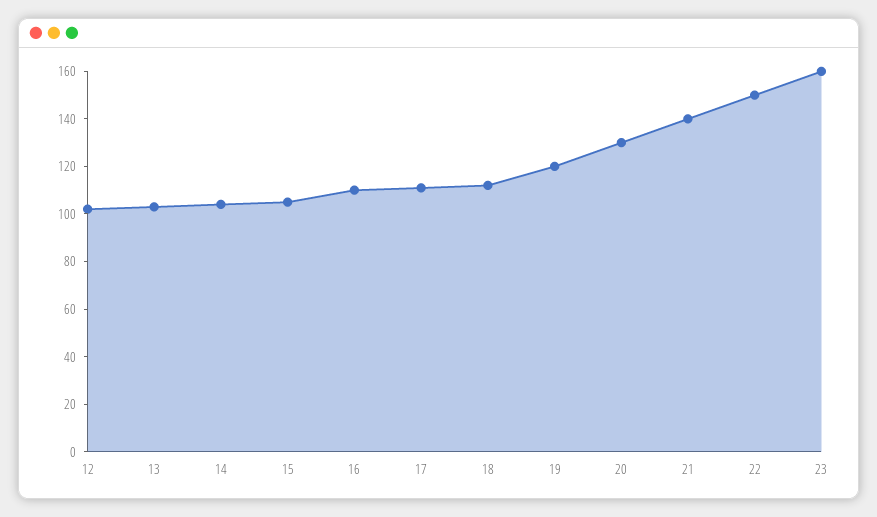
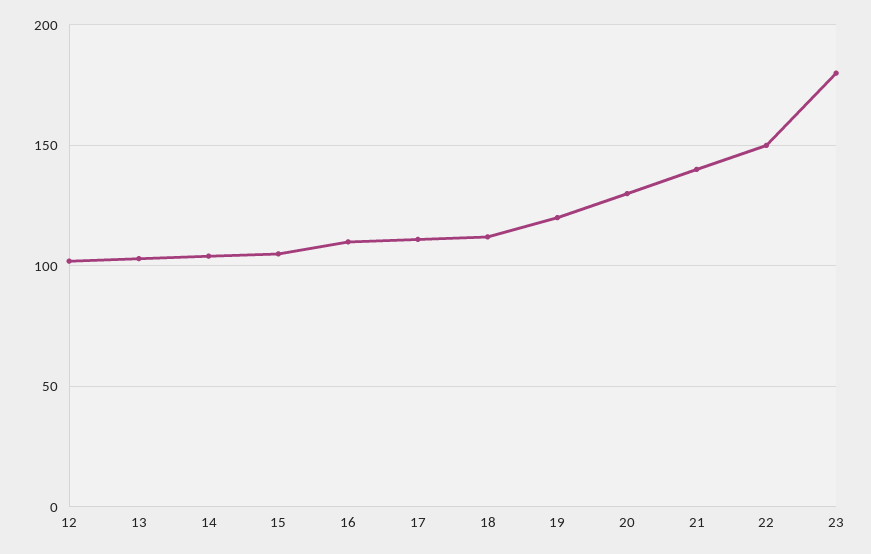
  {
    "12": 100,
    "13": 105,
    "14": 105,
    "15": 105,
    "16": 110,
    "17": 110,
    "18": 110,
    "19": 120,
    "20": 130,
    "21": 140,
    "22": 150,
-   "23": 160
+   "23": 180
  }

